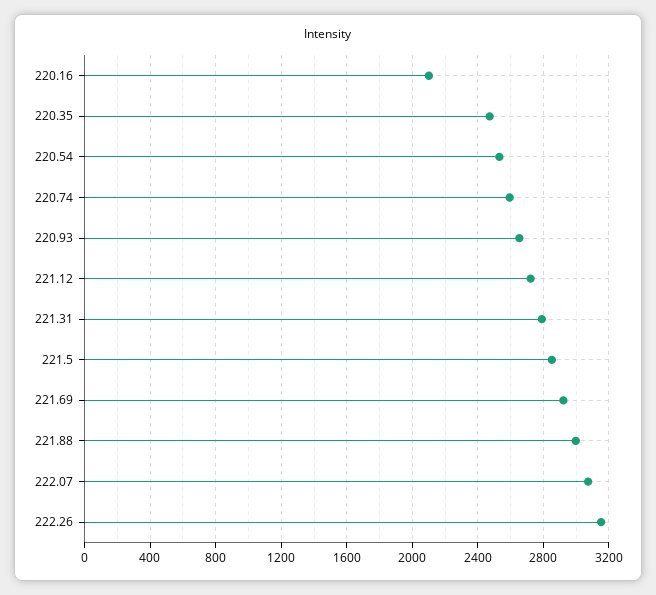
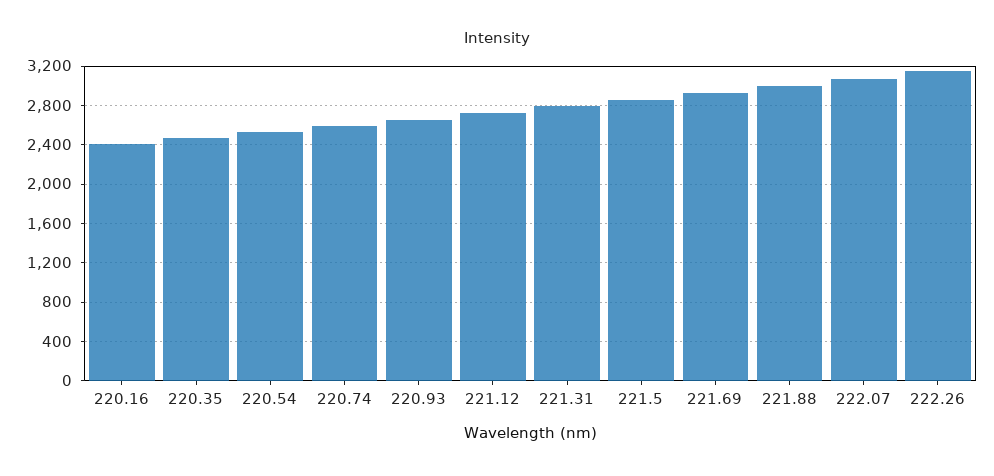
  {
-   "220.16": 2100,
+   "220.16": 2400,
    "220.35": 2450,
    "220.54": 2550,
    "220.74": 2600,
    "220.93": 2650,
    "221.12": 2700,
    "221.31": 2800,
    "221.5": 2850,
    "221.69": 2900,
    "221.88": 3000,
    "222.07": 3050,
    "222.26": 3150
  }

